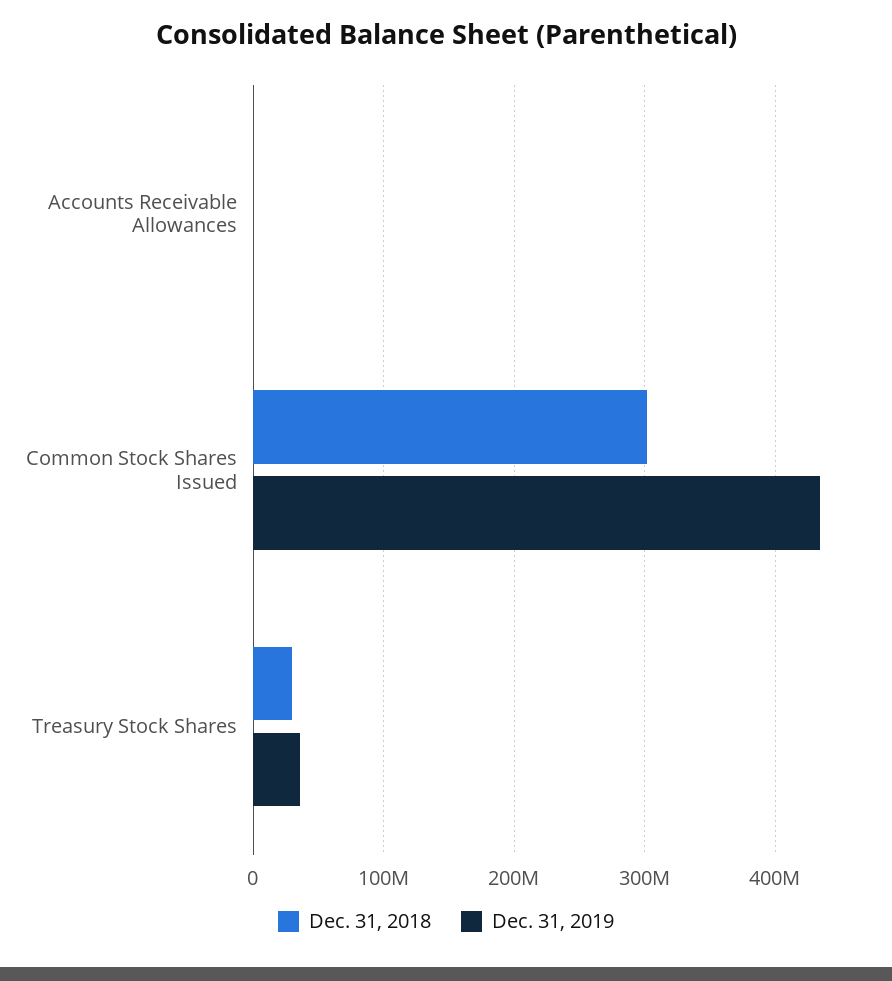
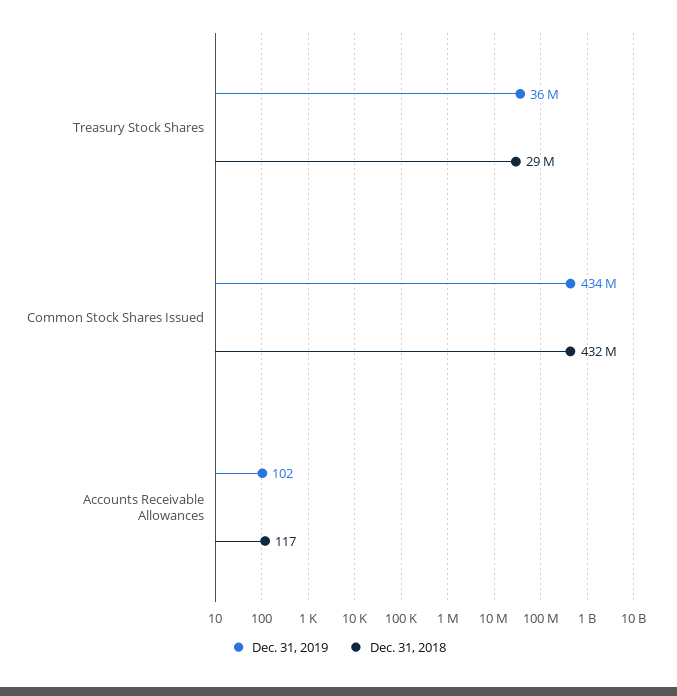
  {
    "Dec. 31, 2018": {
      "Accounts Receivable Allowances": 117,
-     "Common Stock Shares Issued": 300000000,
+     "Common Stock Shares Issued": 432000000,
      "Treasury Stock Shares": 29000000
    },
    "Dec. 31, 2019": {
      "Accounts Receivable Allowances": 102,
      "Common Stock Shares Issued": 434000000,
      "Treasury Stock Shares": 36000000
    }
  }

